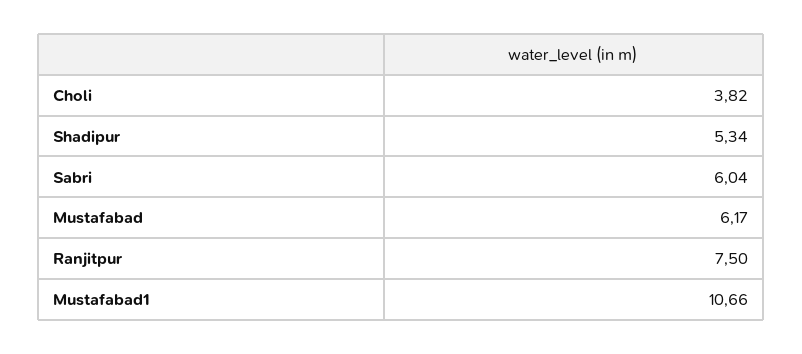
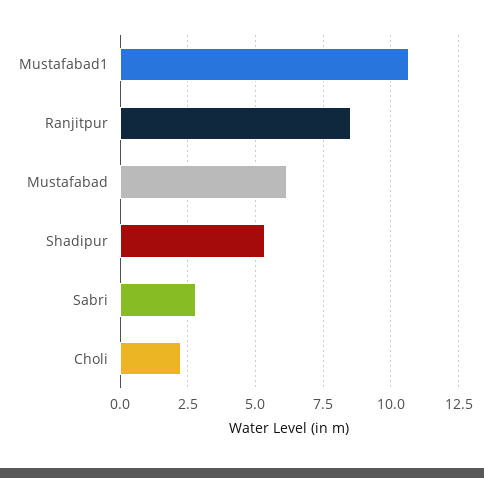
  {
-   "Choli": 3.82,
+   "Choli": 2.25,
    "Shadipur": 5.34,
-   "Sabri": 6.04,
+   "Sabri": 2.75,
    "Mustafabad": 6.17,
-   "Ranjitpur": 7.5,
+   "Ranjitpur": 8.5,
    "Mustafabad1": 10.66
  }

